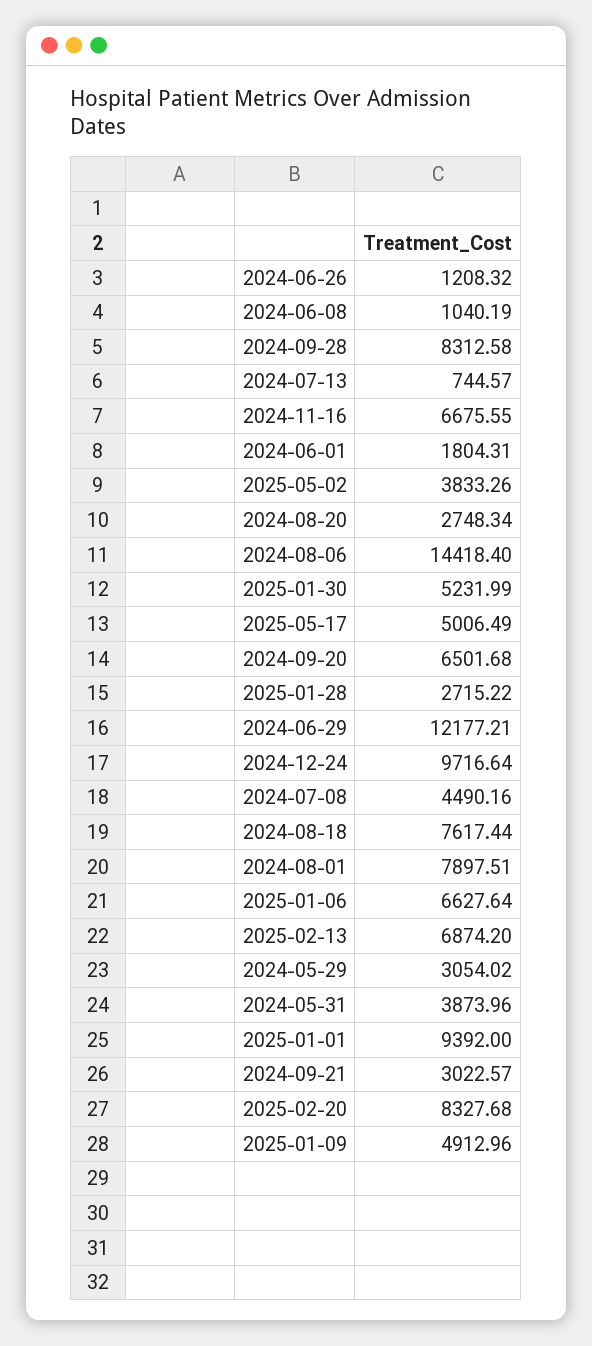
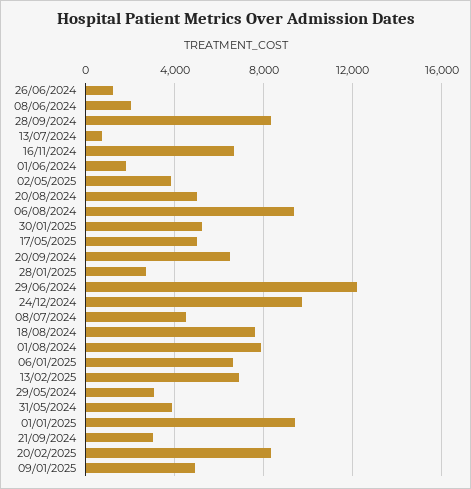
  {
    "2024-06-26": 1208.32,
-   "2024-06-08": 1040.19,
+   "2024-06-08": 2000,
    "2024-09-28": 8312.58,
    "2024-07-13": 744.57,
    "2024-11-16": 6675.55,
    "2024-06-01": 1804.31,
    "2025-05-02": 3833.26,
-   "2024-08-20": 2748.34,
+   "2024-08-20": 5000,
-   "2024-08-06": 14418.4,
+   "2024-08-06": 9500,
    "2025-01-30": 5231.99,
    "2025-05-17": 5006.49,
    "2024-09-20": 6501.68,
    "2025-01-28": 2715.22,
    "2024-06-29": 12177.21,
    "2024-12-24": 9716.64,
    "2024-07-08": 4490.16,
    "2024-08-18": 7617.44,
    "2024-08-01": 7897.51,
    "2025-01-06": 6627.64,
    "2025-02-13": 6874.2,
    "2024-05-29": 3054.02,
    "2024-05-31": 3873.96,
    "2025-01-01": 9392,
    "2024-09-21": 3022.57,
    "2025-02-20": 8327.68,
    "2025-01-09": 4912.96
  }

